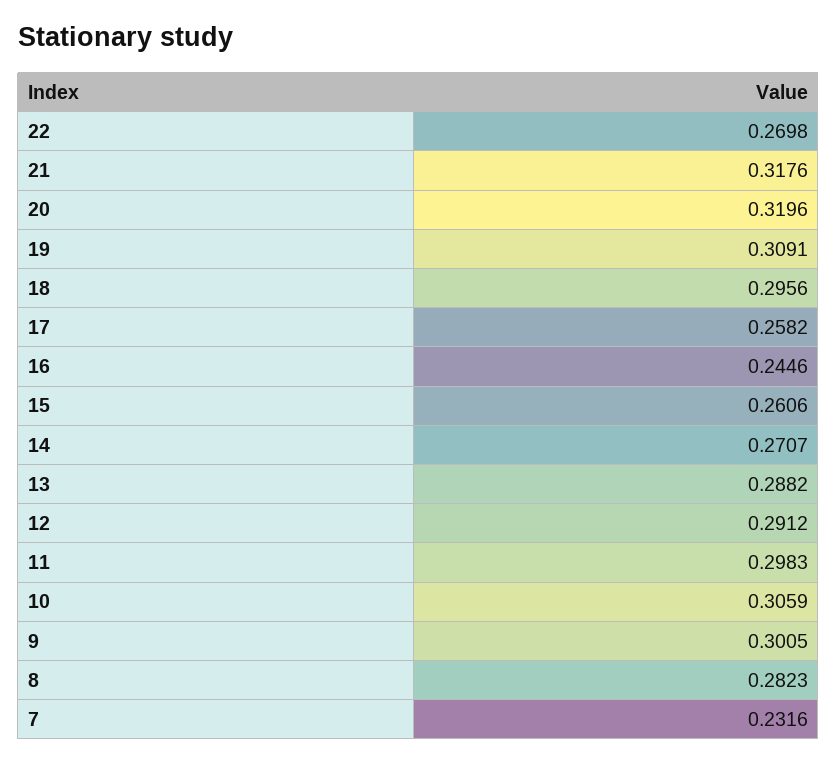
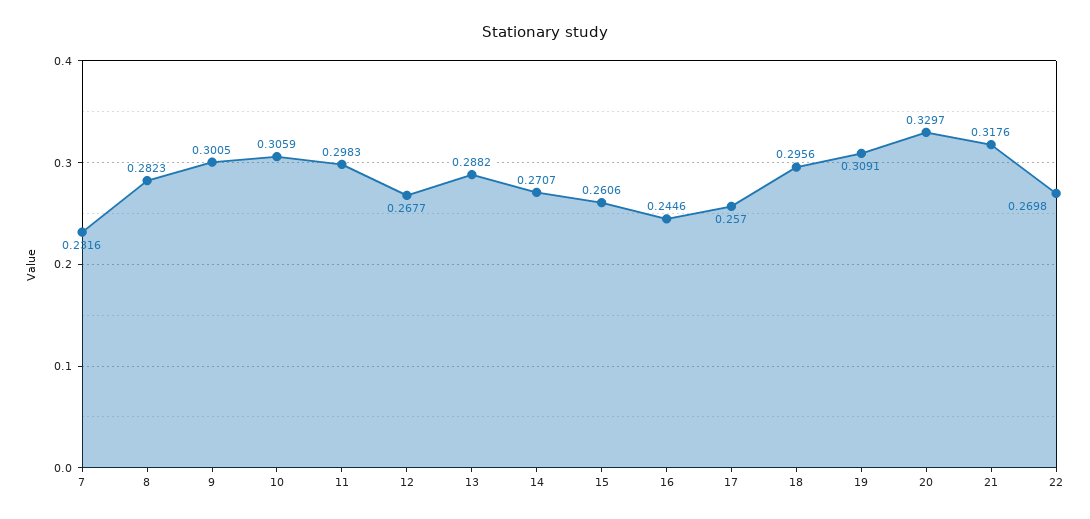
  {
    "22": 0.2698,
    "21": 0.3176,
-   "20": 0.3196,
+   "20": 0.3297,
    "19": 0.3091,
    "18": 0.2956,
-   "17": 0.2582,
+   "17": 0.257,
    "16": 0.2446,
    "15": 0.2606,
    "14": 0.2707,
    "13": 0.2882,
-   "12": 0.2912,
+   "12": 0.2677,
    "11": 0.2983,
    "10": 0.3059,
    "9": 0.3005,
    "8": 0.2823,
    "7": 0.2316
  }

